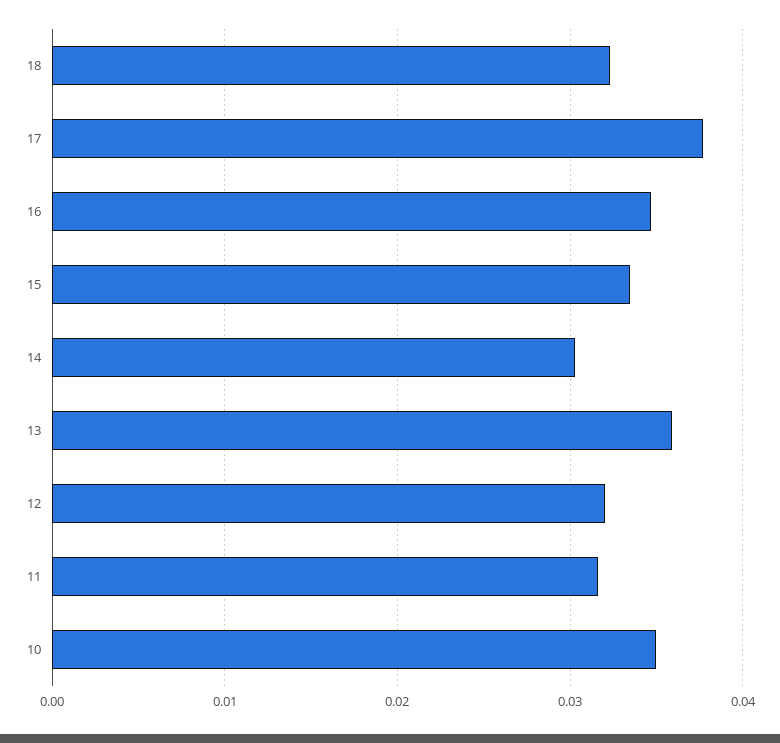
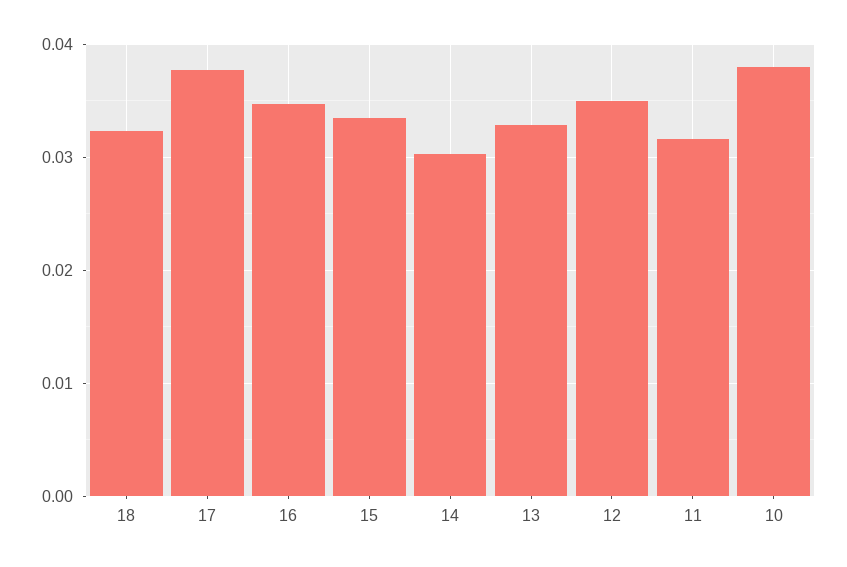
  {
    "18": 0.032,
    "17": 0.038,
    "16": 0.035,
    "15": 0.034,
    "14": 0.03,
-   "13": 0.036,
+   "13": 0.033,
-   "12": 0.032,
+   "12": 0.035,
    "11": 0.032,
-   "10": 0.035
+   "10": 0.038
  }

